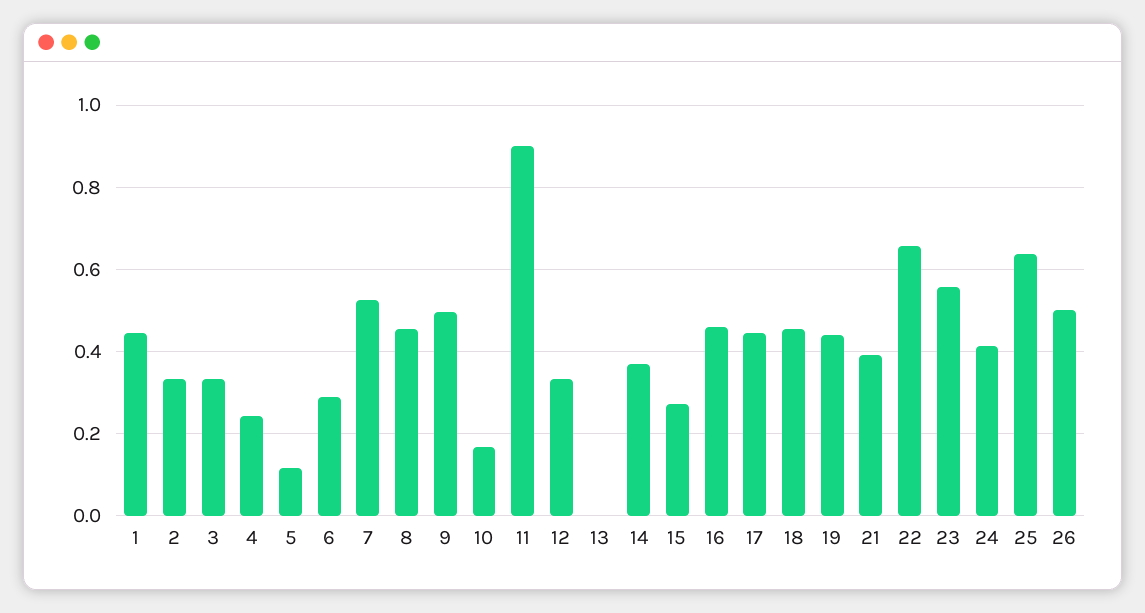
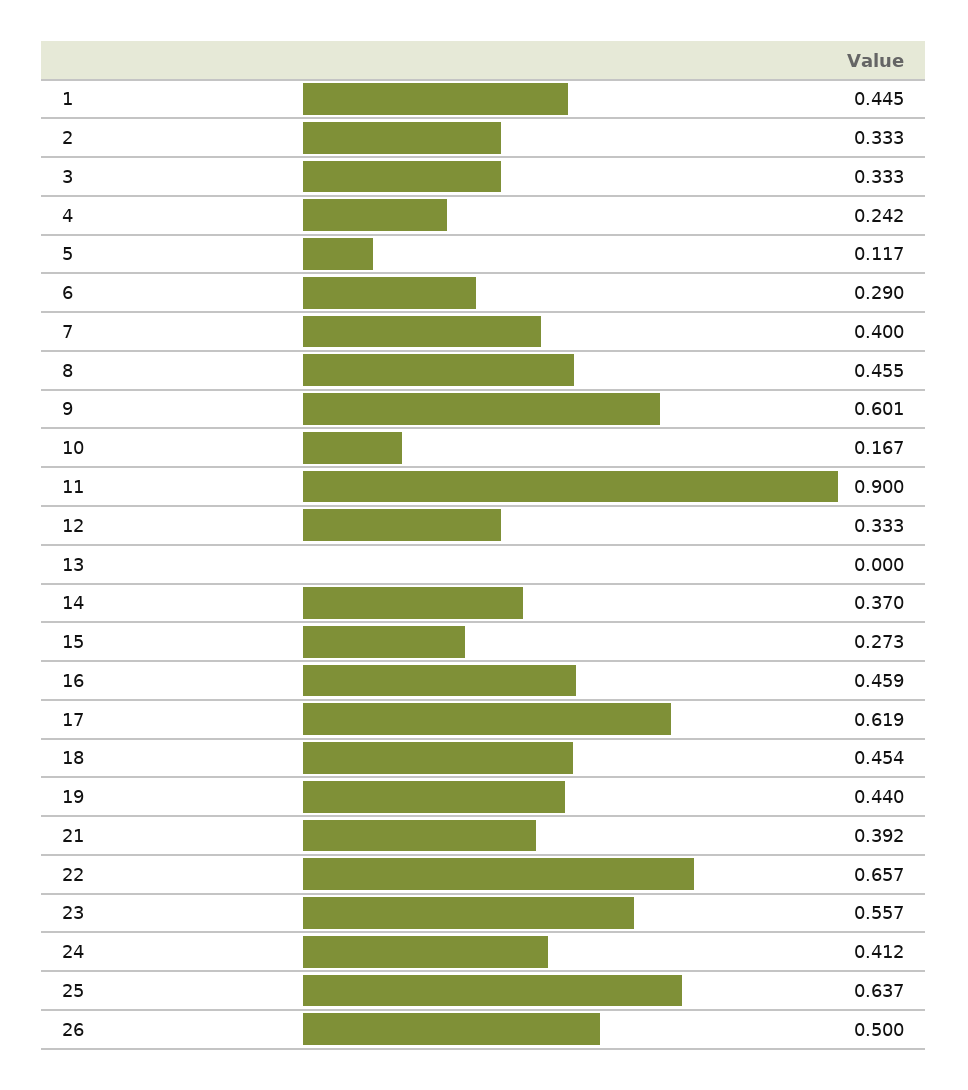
  {
    "1": 0.445,
    "2": 0.333,
    "3": 0.333,
    "4": 0.242,
    "5": 0.117,
    "6": 0.29,
-   "7": 0.52,
+   "7": 0.4,
    "8": 0.455,
-   "9": 0.5,
+   "9": 0.601,
    "10": 0.167,
    "11": 0.9,
    "12": 0.333,
    "13": 0,
    "14": 0.37,
    "15": 0.273,
    "16": 0.459,
-   "17": 0.44,
+   "17": 0.619,
    "18": 0.454,
    "19": 0.44,
    "21": 0.392,
    "22": 0.657,
    "23": 0.557,
    "24": 0.412,
    "25": 0.637,
    "26": 0.5
  }

